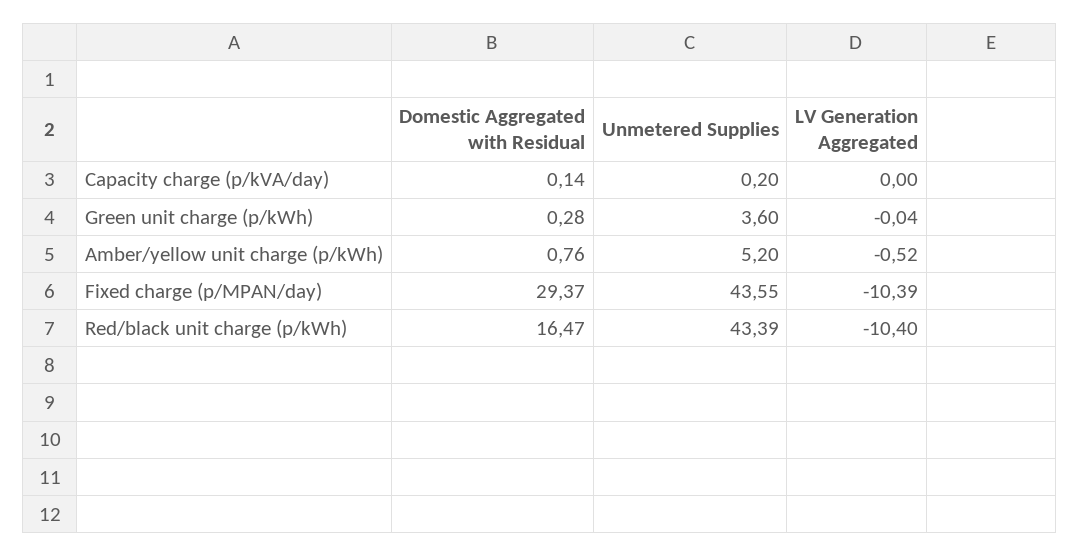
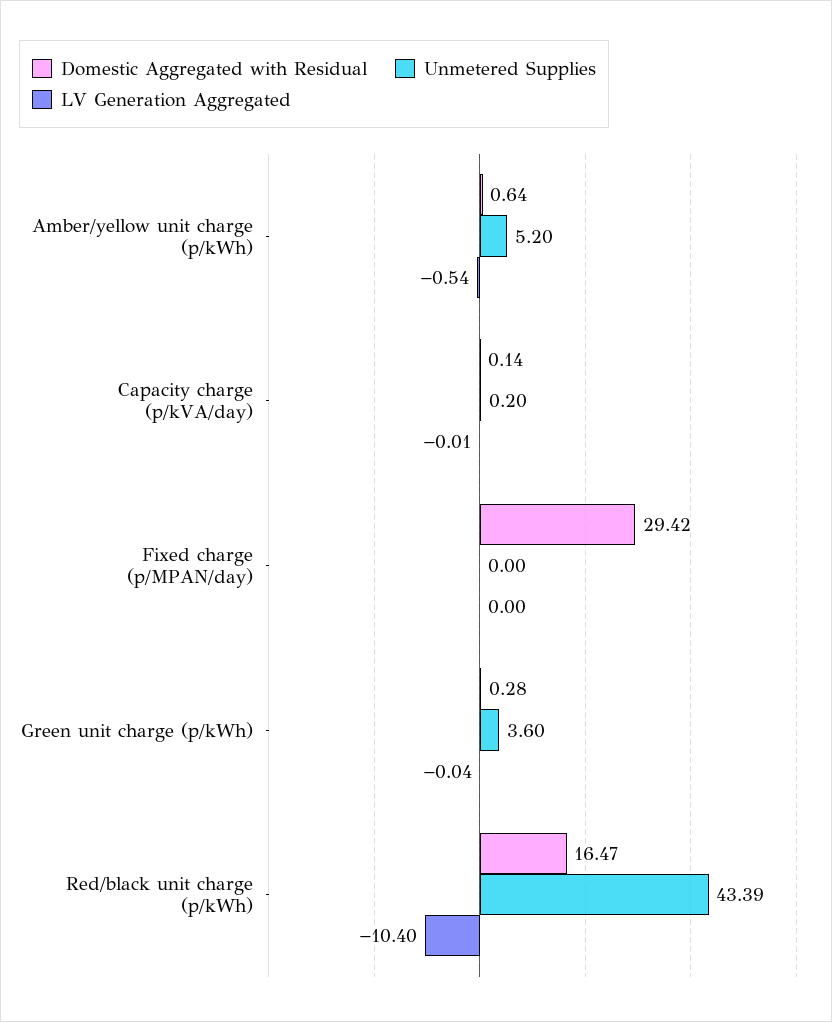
  {
    "Domestic Aggregated with Residual": {
      "Capacity charge (p/kVA/day)": 0.14,
      "Green unit charge (p/kWh)": 0.28,
-     "Amber/yellow unit charge (p/kWh)": 0.76,
+     "Amber/yellow unit charge (p/kWh)": 0.64,
-     "Fixed charge (p/MPAN/day)": 29.37,
+     "Fixed charge (p/MPAN/day)": 29.42,
      "Red/black unit charge (p/kWh)": 16.47
    },
    "Unmetered Supplies": {
      "Capacity charge (p/kVA/day)": 0.2,
      "Green unit charge (p/kWh)": 3.6,
      "Amber/yellow unit charge (p/kWh)": 5.2,
-     "Fixed charge (p/MPAN/day)": 43.55,
+     "Fixed charge (p/MPAN/day)": 0,
      "Red/black unit charge (p/kWh)": 43.39
    },
    "LV Generation Aggregated": {
-     "Capacity charge (p/kVA/day)": 0,
+     "Capacity charge (p/kVA/day)": -0.01,
      "Green unit charge (p/kWh)": -0.04,
-     "Amber/yellow unit charge (p/kWh)": -0.52,
+     "Amber/yellow unit charge (p/kWh)": -0.54,
-     "Fixed charge (p/MPAN/day)": -10.39,
+     "Fixed charge (p/MPAN/day)": 0,
      "Red/black unit charge (p/kWh)": -10.4
    }
  }

